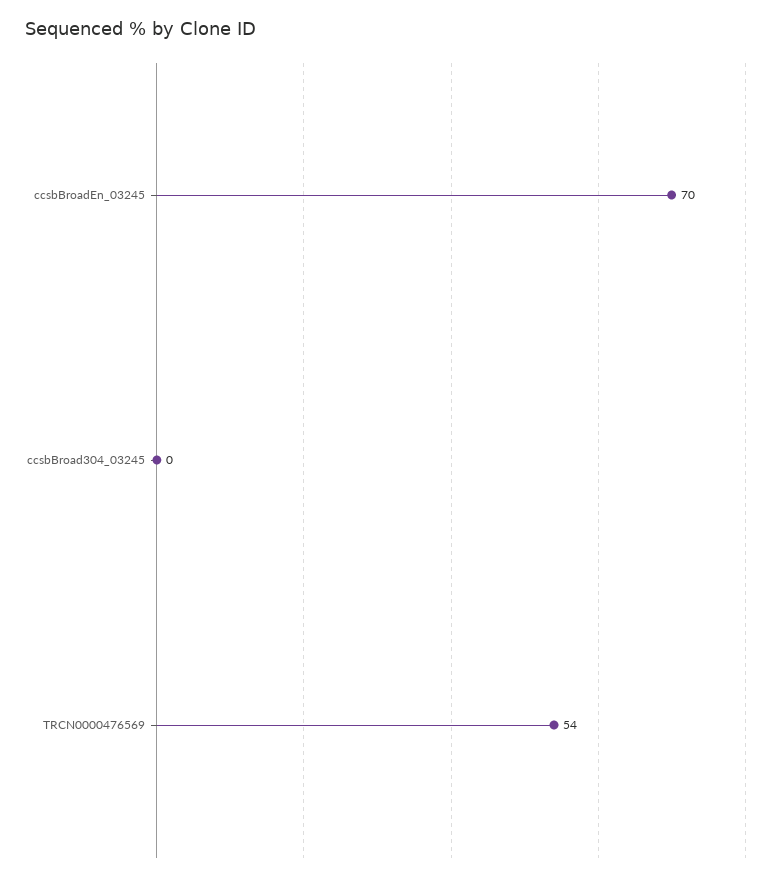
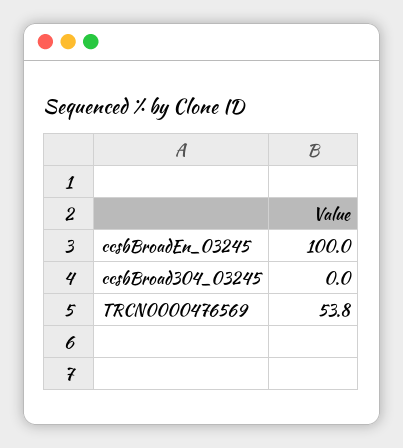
  {
-   "ccsbBroadEn_03245": 70,
+   "ccsbBroadEn_03245": 100,
    "ccsbBroad304_03245": 0,
    "TRCN0000476569": 53.8
  }

